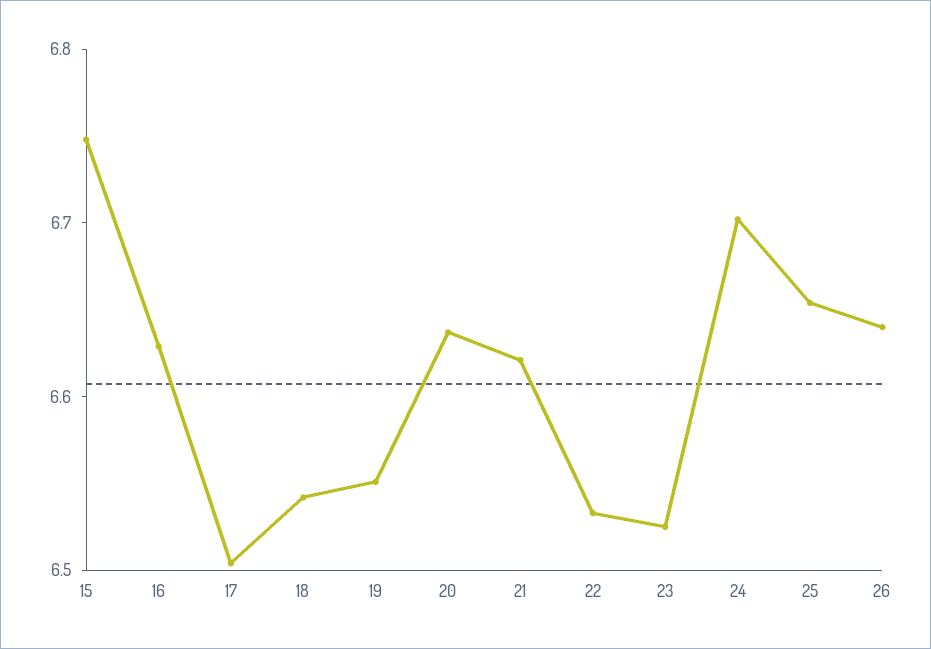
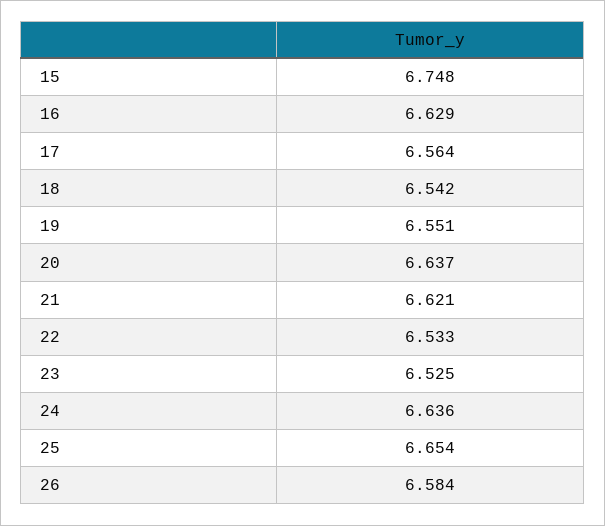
  {
    "15": 6.748,
    "16": 6.629,
-   "17": 6.5,
+   "17": 6.564,
    "18": 6.542,
    "19": 6.551,
    "20": 6.637,
    "21": 6.621,
    "22": 6.533,
    "23": 6.525,
-   "24": 6.7,
+   "24": 6.636,
    "25": 6.654,
-   "26": 6.64
+   "26": 6.584
  }

